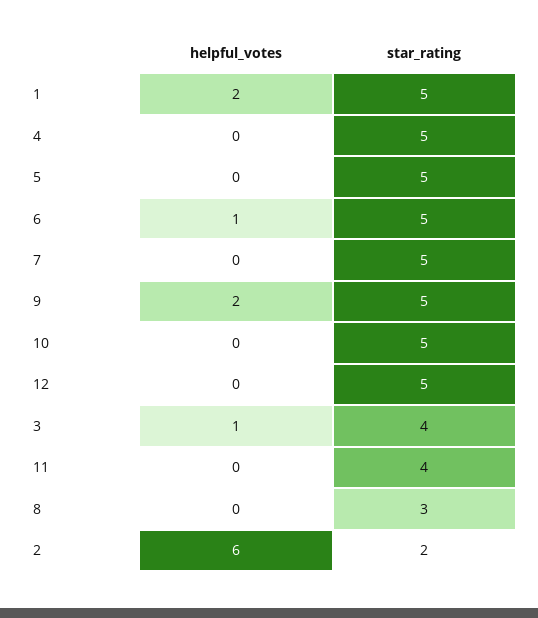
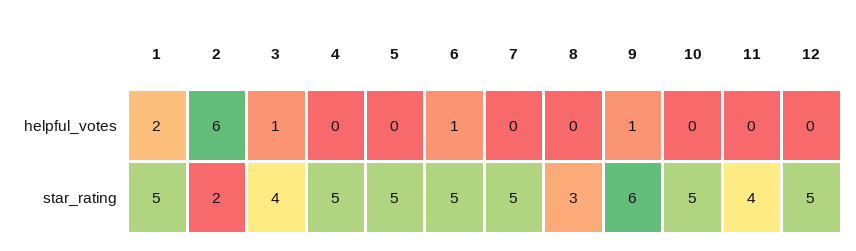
  {
    "helpful_votes": {
      "1": 2,
      "4": 0,
      "5": 0,
      "6": 1,
      "7": 0,
-     "9": 2,
+     "9": 1,
      "10": 0,
      "12": 0,
      "3": 1,
      "11": 0,
      "8": 0,
      "2": 6
    },
    "star_rating": {
      "1": 5,
      "4": 5,
      "5": 5,
      "6": 5,
      "7": 5,
-     "9": 5,
+     "9": 6,
      "10": 5,
      "12": 5,
      "3": 4,
      "11": 4,
      "8": 3,
      "2": 2
    }
  }

